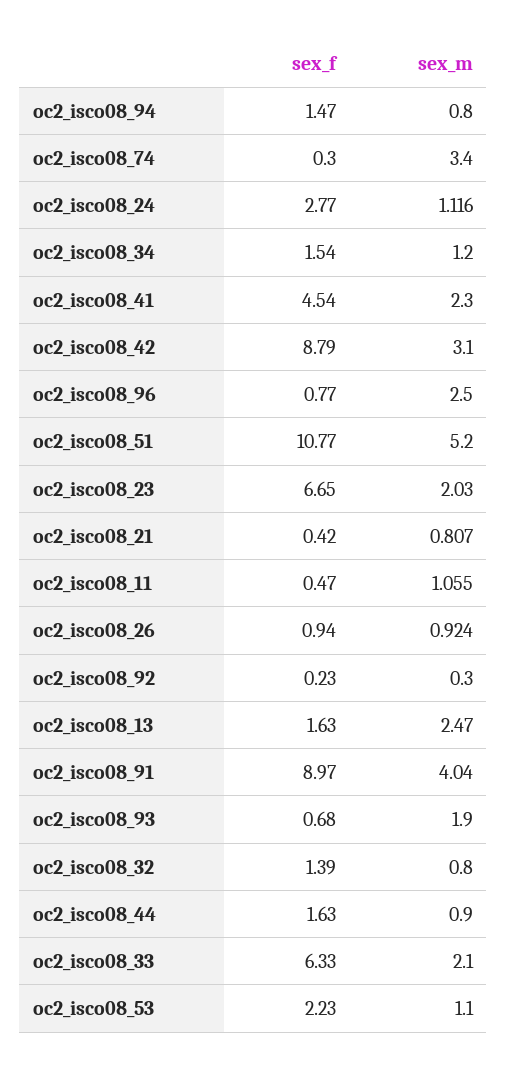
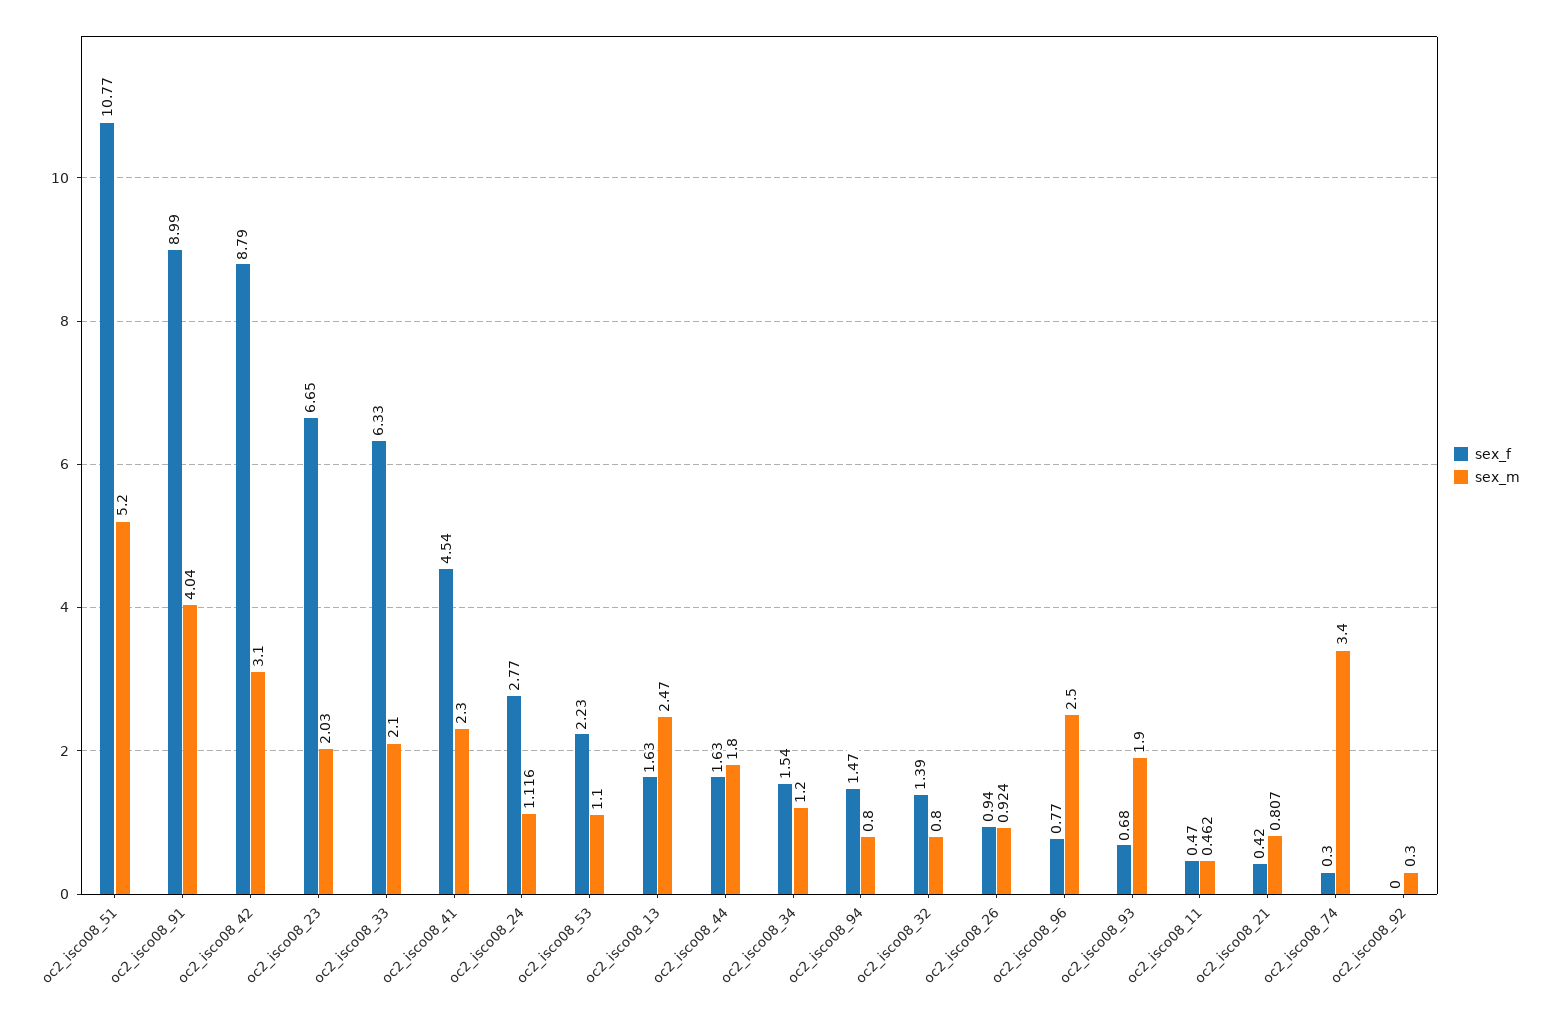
  {
    "sex_f": {
      "oc2_isco08_94": 1.47,
      "oc2_isco08_74": 0.3,
      "oc2_isco08_24": 2.77,
      "oc2_isco08_34": 1.54,
      "oc2_isco08_41": 4.54,
      "oc2_isco08_42": 8.79,
      "oc2_isco08_96": 0.77,
      "oc2_isco08_51": 10.77,
      "oc2_isco08_23": 6.65,
      "oc2_isco08_21": 0.42,
      "oc2_isco08_11": 0.47,
      "oc2_isco08_26": 0.94,
-     "oc2_isco08_92": 0.23,
+     "oc2_isco08_92": 0,
      "oc2_isco08_13": 1.63,
-     "oc2_isco08_91": 8.97,
+     "oc2_isco08_91": 8.99,
      "oc2_isco08_93": 0.68,
      "oc2_isco08_32": 1.39,
      "oc2_isco08_44": 1.63,
      "oc2_isco08_33": 6.33,
      "oc2_isco08_53": 2.23
    },
    "sex_m": {
      "oc2_isco08_94": 0.8,
      "oc2_isco08_74": 3.4,
      "oc2_isco08_24": 1.116,
      "oc2_isco08_34": 1.2,
      "oc2_isco08_41": 2.3,
      "oc2_isco08_42": 3.1,
      "oc2_isco08_96": 2.5,
      "oc2_isco08_51": 5.2,
      "oc2_isco08_23": 2.03,
      "oc2_isco08_21": 0.807,
-     "oc2_isco08_11": 1.055,
+     "oc2_isco08_11": 0.462,
      "oc2_isco08_26": 0.924,
      "oc2_isco08_92": 0.3,
      "oc2_isco08_13": 2.47,
      "oc2_isco08_91": 4.04,
      "oc2_isco08_93": 1.9,
      "oc2_isco08_32": 0.8,
-     "oc2_isco08_44": 0.9,
+     "oc2_isco08_44": 1.8,
      "oc2_isco08_33": 2.1,
      "oc2_isco08_53": 1.1
    }
  }

